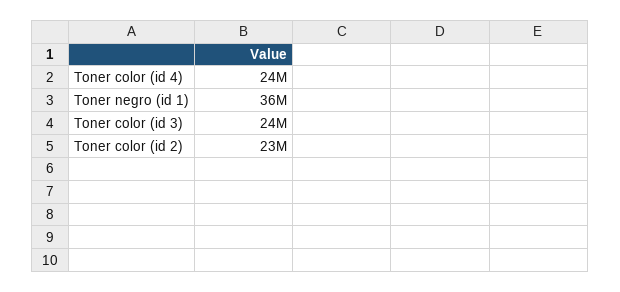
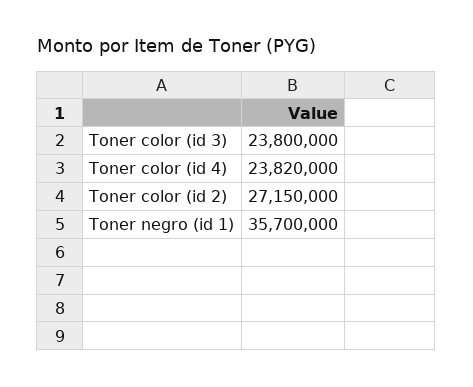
  {
    "Toner color (id 4)": 23820000,
    "Toner negro (id 1)": 35700000,
    "Toner color (id 3)": 23800000,
-   "Toner color (id 2)": 23000000
+   "Toner color (id 2)": 27150000
  }

